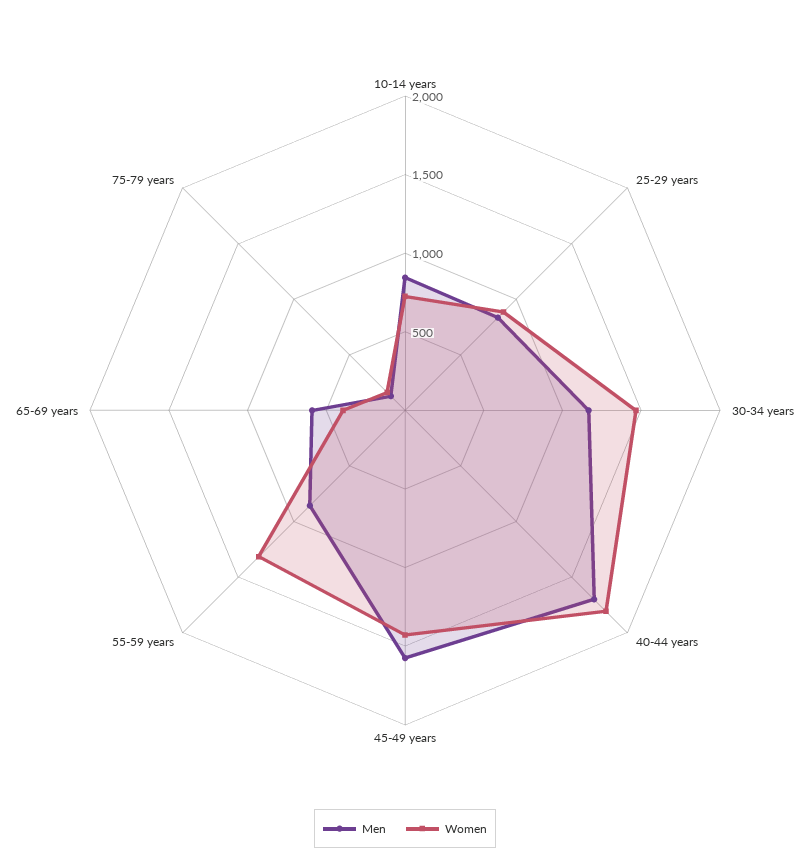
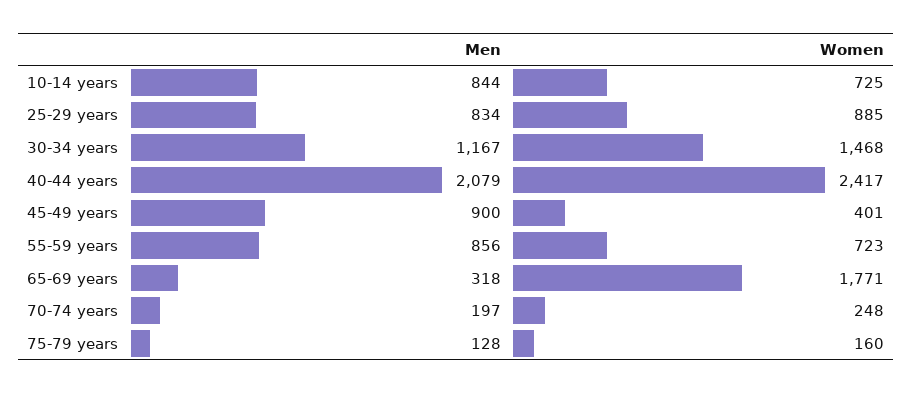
  {
    "Men": {
      "10-14 years": 844,
      "25-29 years": 834,
      "30-34 years": 1167,
-     "40-44 years": 1700,
+     "40-44 years": 2079,
-     "45-49 years": 1600,
+     "45-49 years": 900,
      "55-59 years": 856,
-     "65-69 years": 600,
+     "65-69 years": 318,
-     "75-79 years": 128
+     "75-79 years": 128,
+     "70-74 years": 197
    },
    "Women": {
      "10-14 years": 725,
      "25-29 years": 885,
      "30-34 years": 1468,
-     "40-44 years": 1800,
+     "40-44 years": 2417,
-     "45-49 years": 1400,
+     "45-49 years": 401,
-     "55-59 years": 1300,
+     "55-59 years": 723,
-     "65-69 years": 400,
+     "65-69 years": 1771,
-     "75-79 years": 160
+     "75-79 years": 160,
+     "70-74 years": 248
    }
  }

